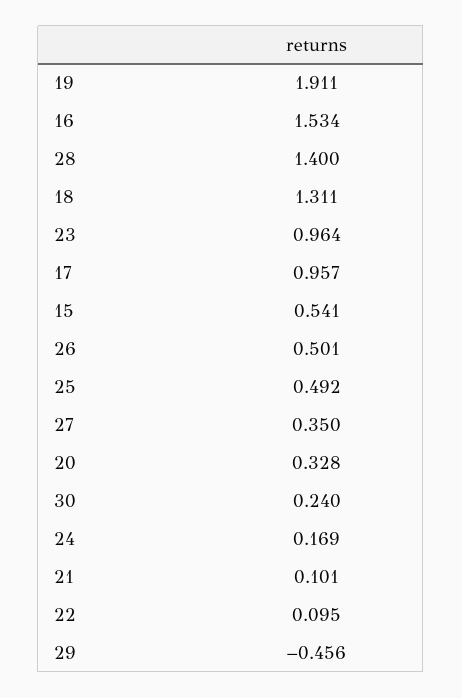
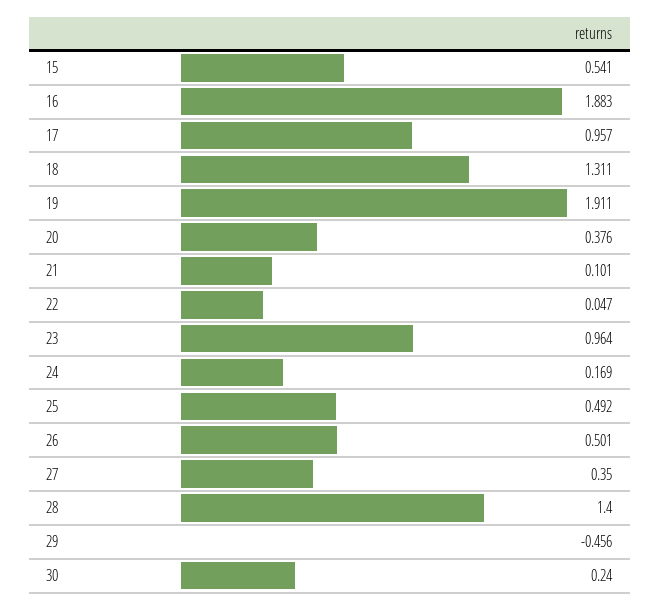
  {
    "19": 1.911,
-   "16": 1.534,
+   "16": 1.883,
    "28": 1.4,
    "18": 1.311,
    "23": 0.964,
    "17": 0.957,
    "15": 0.541,
    "26": 0.501,
    "25": 0.492,
    "27": 0.35,
-   "20": 0.328,
+   "20": 0.376,
    "30": 0.24,
    "24": 0.169,
    "21": 0.101,
-   "22": 0.095,
+   "22": 0.047,
    "29": -0.456
  }

